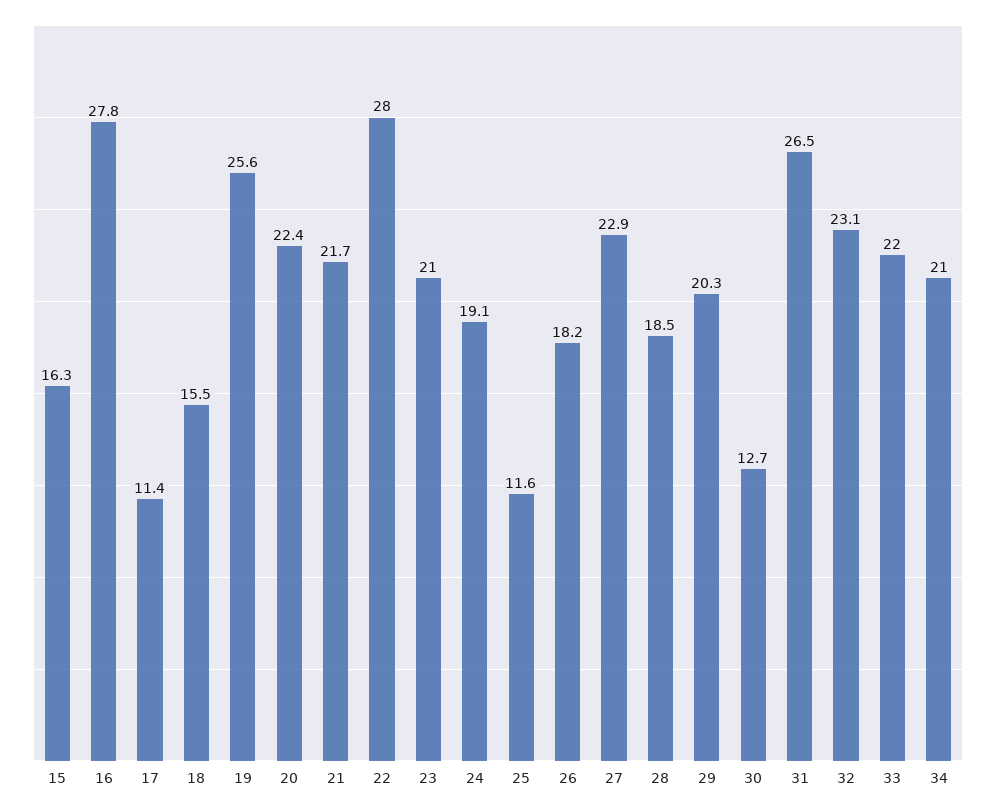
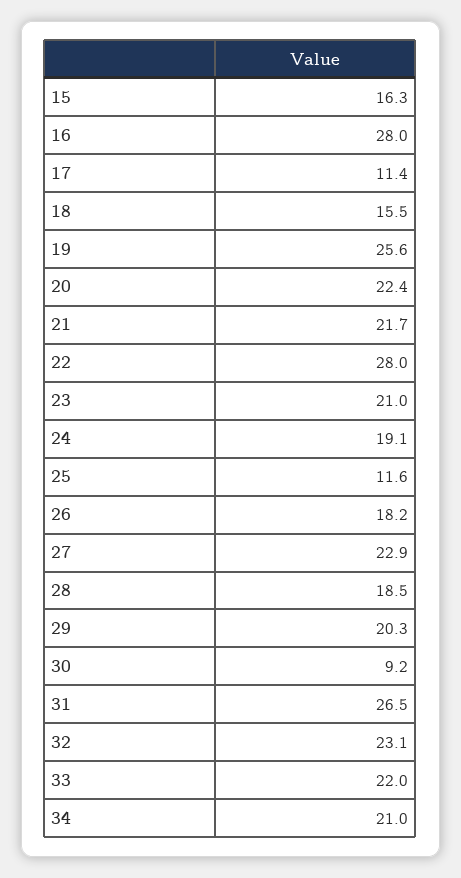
  {
    "15": 16.3,
-   "16": 27.8,
+   "16": 28,
    "17": 11.4,
    "18": 15.5,
    "19": 25.6,
    "20": 22.4,
    "21": 21.7,
    "22": 28,
    "23": 21,
    "24": 19.1,
    "25": 11.6,
    "26": 18.2,
    "27": 22.9,
    "28": 18.5,
    "29": 20.3,
-   "30": 12.7,
+   "30": 9.2,
    "31": 26.5,
    "32": 23.1,
    "33": 22,
    "34": 21
  }

